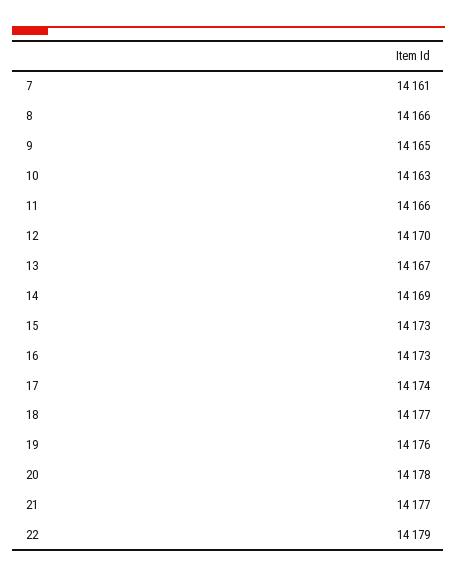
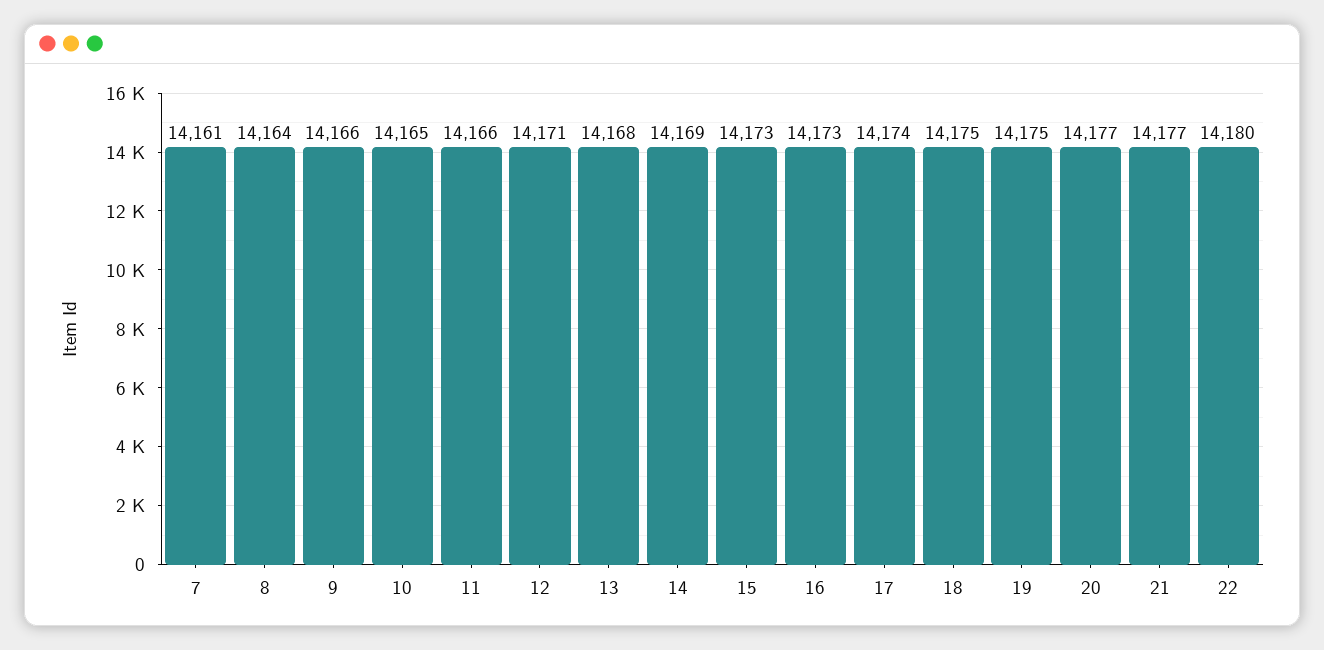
  {
    "7": 14161,
-   "8": 14166,
+   "8": 14164,
-   "9": 14165,
+   "9": 14166,
-   "10": 14163,
+   "10": 14165,
    "11": 14166,
-   "12": 14170,
+   "12": 14171,
-   "13": 14167,
+   "13": 14168,
    "14": 14169,
    "15": 14173,
    "16": 14173,
    "17": 14174,
-   "18": 14177,
+   "18": 14175,
-   "19": 14176,
+   "19": 14175,
-   "20": 14178,
+   "20": 14177,
    "21": 14177,
-   "22": 14179
+   "22": 14180
  }

